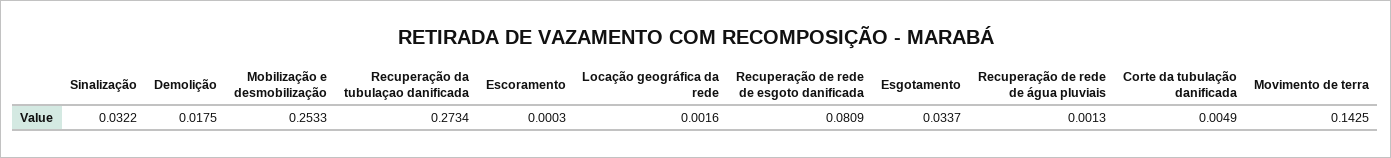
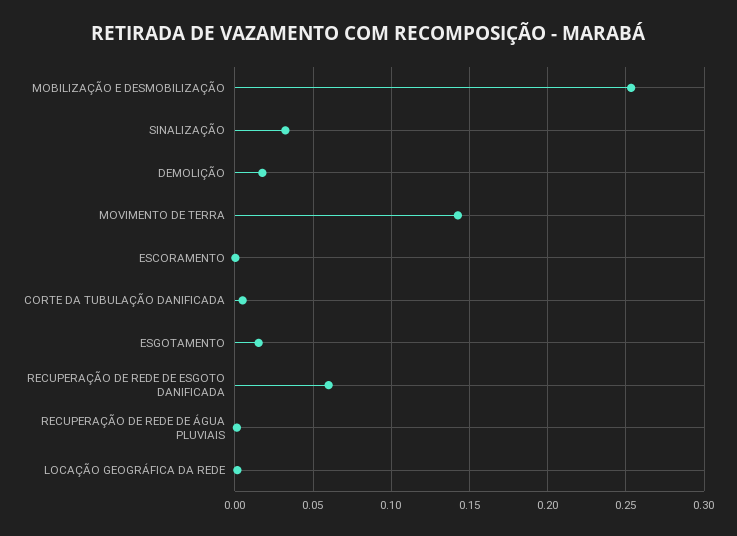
  {
    "Sinalização": 0.0322,
    "Demolição": 0.0175,
    "Mobilização e desmobilização": 0.2533,
-   "Recuperação da tubulaçao danificada": 0.2734,
    "Escoramento": 0.0003,
    "Locação geográfica da rede": 0.0016,
-   "Recuperação de rede de esgoto danificada": 0.0809,
+   "Recuperação de rede de esgoto danificada": 0.06,
-   "Esgotamento": 0.0337,
+   "Esgotamento": 0.015,
    "Recuperação de rede de água pluviais": 0.0013,
    "Corte da tubulação danificada": 0.0049,
    "Movimento de terra": 0.1425
  }

